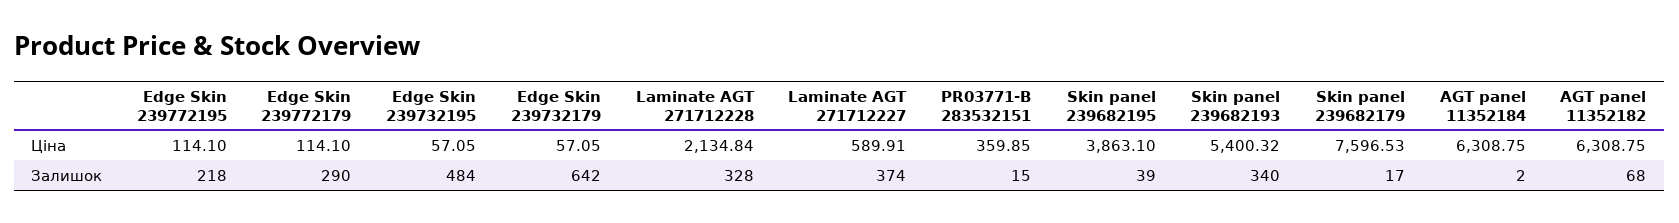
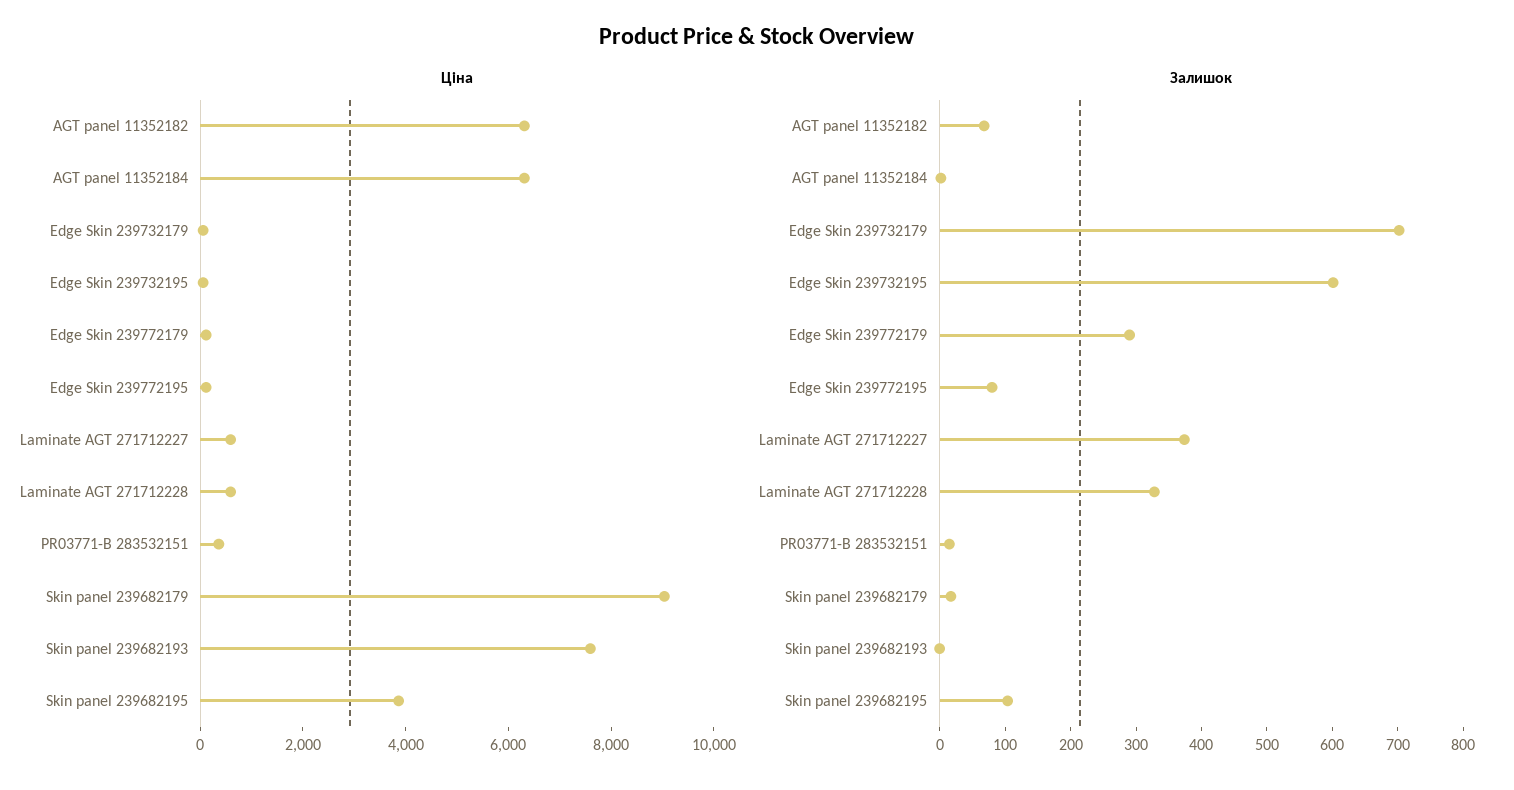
  {
    "Ціна": {
      "Edge Skin 239772195": 114.1,
      "Edge Skin 239772179": 114.1,
      "Edge Skin 239732195": 57.05,
      "Edge Skin 239732179": 57.05,
-     "Laminate AGT 271712228": 2134.84,
+     "Laminate AGT 271712228": 500,
      "Laminate AGT 271712227": 589.91,
      "PR03771-B 283532151": 359.85,
      "Skin panel 239682195": 3863.1,
-     "Skin panel 239682193": 5400.32,
+     "Skin panel 239682193": 7500,
-     "Skin panel 239682179": 7596.53,
+     "Skin panel 239682179": 9000,
      "AGT panel 11352184": 6308.75,
      "AGT panel 11352182": 6308.75
    },
    "Залишок": {
-     "Edge Skin 239772195": 218,
+     "Edge Skin 239772195": 80,
      "Edge Skin 239772179": 290,
-     "Edge Skin 239732195": 484,
+     "Edge Skin 239732195": 600,
-     "Edge Skin 239732179": 642,
+     "Edge Skin 239732179": 700,
      "Laminate AGT 271712228": 328,
      "Laminate AGT 271712227": 374,
      "PR03771-B 283532151": 15,
-     "Skin panel 239682195": 39,
+     "Skin panel 239682195": 100,
-     "Skin panel 239682193": 340,
+     "Skin panel 239682193": 0,
      "Skin panel 239682179": 17,
      "AGT panel 11352184": 2,
      "AGT panel 11352182": 68
    }
  }

